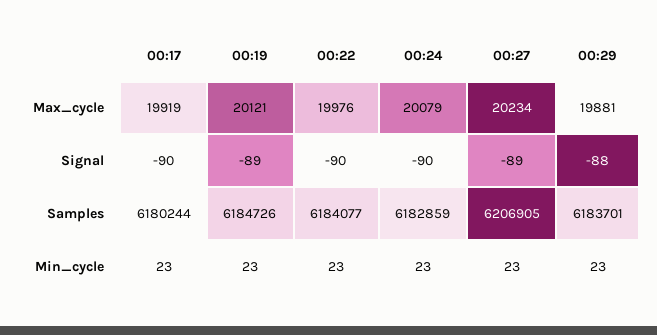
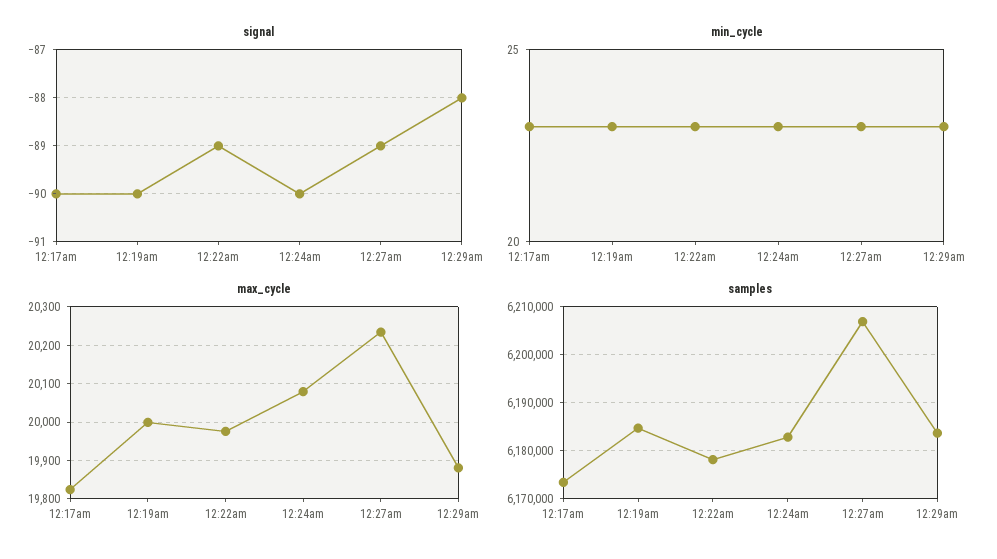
  {
    "Max_cycle": {
-     "00:17": 19919,
+     "00:17": 19820,
-     "00:19": 20121,
+     "00:19": 20000,
      "00:22": 19976,
      "00:24": 20079,
      "00:27": 20234,
      "00:29": 19881
    },
    "Signal": {
      "00:17": -90,
-     "00:19": -89,
+     "00:19": -90,
-     "00:22": -90,
+     "00:22": -89,
      "00:24": -90,
      "00:27": -89,
      "00:29": -88
    },
    "Samples": {
-     "00:17": 6180244,
+     "00:17": 6174000,
      "00:19": 6184726,
-     "00:22": 6184077,
+     "00:22": 6178000,
      "00:24": 6182859,
      "00:27": 6206905,
      "00:29": 6183701
    },
    "Min_cycle": {
      "00:17": 23,
      "00:19": 23,
      "00:22": 23,
      "00:24": 23,
      "00:27": 23,
      "00:29": 23
    }
  }

